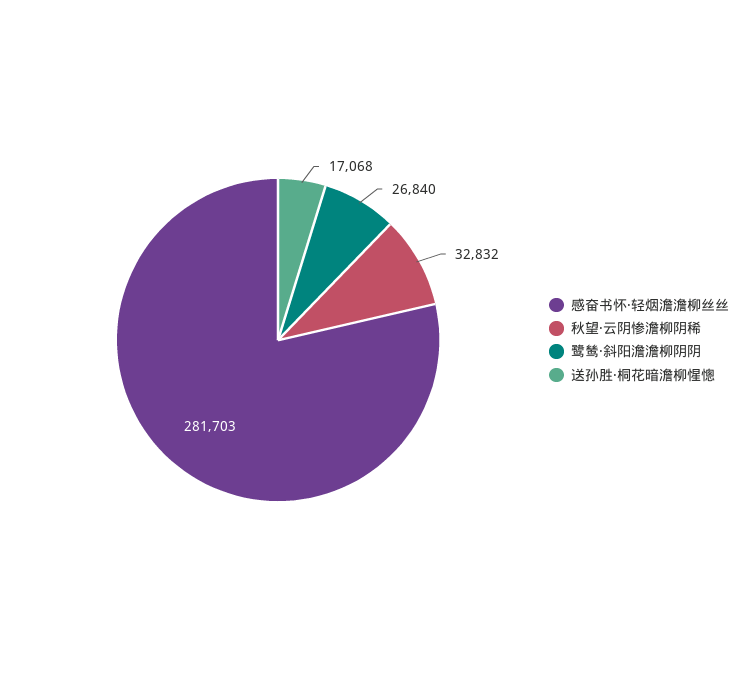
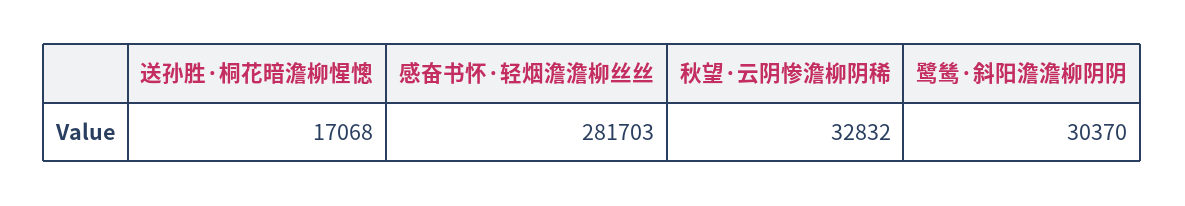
  {
    "感奋书怀·轻烟澹澹柳丝丝": 281703,
    "秋望·云阴惨澹柳阴稀": 32832,
-   "鹭鸶·斜阳澹澹柳阴阴": 26840,
+   "鹭鸶·斜阳澹澹柳阴阴": 30370,
    "送孙胜·桐花暗澹柳惺憁": 17068
  }

